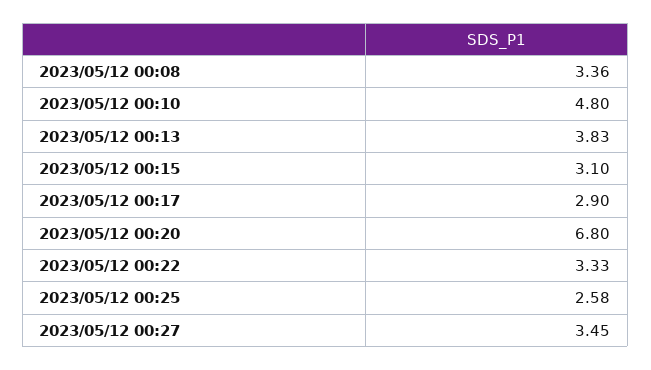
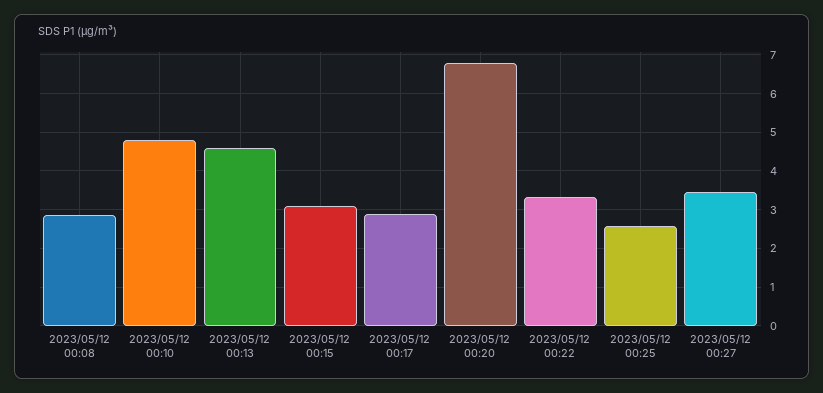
  {
-   "2023/05/12 00:08": 3.36,
+   "2023/05/12 00:08": 2.8,
    "2023/05/12 00:10": 4.8,
-   "2023/05/12 00:13": 3.83,
+   "2023/05/12 00:13": 4.6,
    "2023/05/12 00:15": 3.1,
    "2023/05/12 00:17": 2.9,
    "2023/05/12 00:20": 6.8,
    "2023/05/12 00:22": 3.33,
    "2023/05/12 00:25": 2.58,
    "2023/05/12 00:27": 3.45
  }

